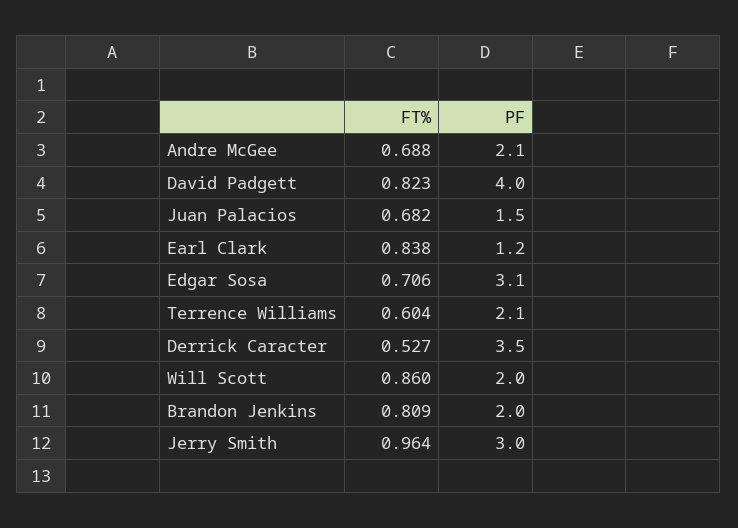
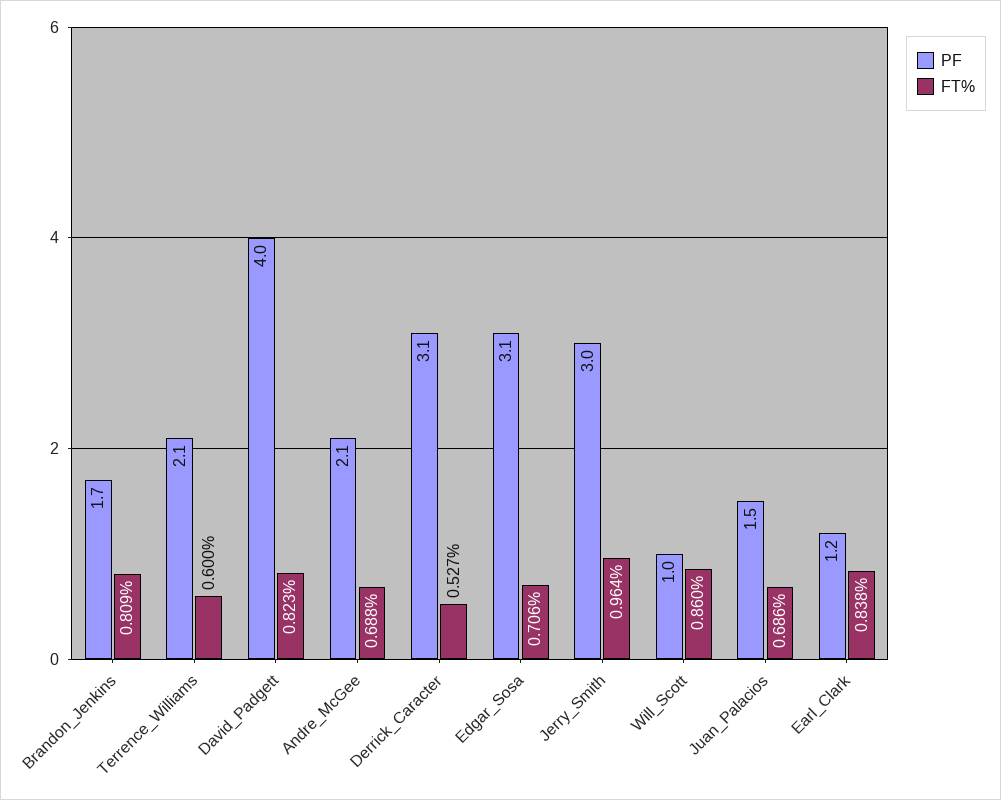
  {
    "FT%": {
      "Andre McGee": 0.688,
      "David Padgett": 0.823,
-     "Juan Palacios": 0.682,
+     "Juan Palacios": 0.686,
      "Earl Clark": 0.838,
      "Edgar Sosa": 0.706,
-     "Terrence Williams": 0.604,
+     "Terrence Williams": 0.6,
      "Derrick Caracter": 0.527,
      "Will Scott": 0.86,
      "Brandon Jenkins": 0.809,
      "Jerry Smith": 0.964
    },
    "PF": {
      "Andre McGee": 2.1,
      "David Padgett": 4,
      "Juan Palacios": 1.5,
      "Earl Clark": 1.2,
      "Edgar Sosa": 3.1,
      "Terrence Williams": 2.1,
-     "Derrick Caracter": 3.5,
+     "Derrick Caracter": 3.1,
-     "Will Scott": 2,
+     "Will Scott": 1,
-     "Brandon Jenkins": 2,
+     "Brandon Jenkins": 1.7,
      "Jerry Smith": 3
    }
  }

